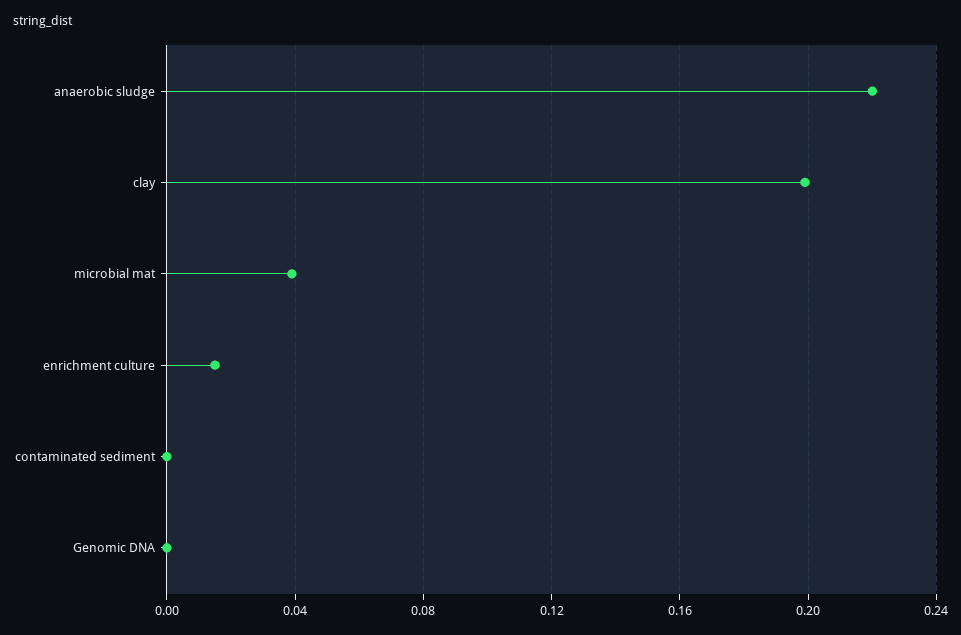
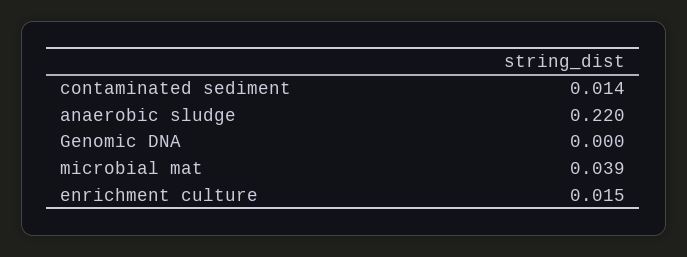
  {
    "anaerobic sludge": 0.22,
-   "clay": 0.2,
    "microbial mat": 0.039,
    "enrichment culture": 0.015,
-   "contaminated sediment": 0,
+   "contaminated sediment": 0.014,
    "Genomic DNA": 0
  }

